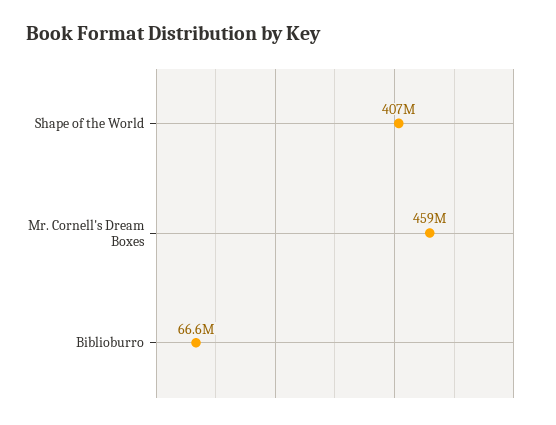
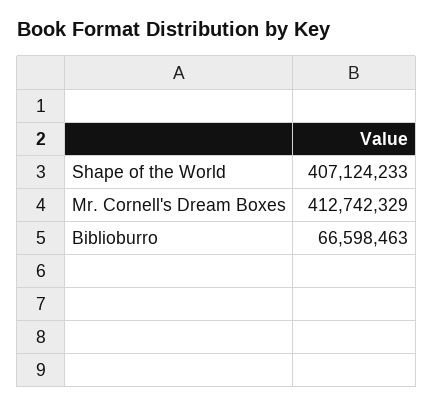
  {
    "Shape of the World": 407124233,
-   "Mr. Cornell's Dream Boxes": 459000000,
+   "Mr. Cornell's Dream Boxes": 412742329,
    "Biblioburro": 66598463
  }

